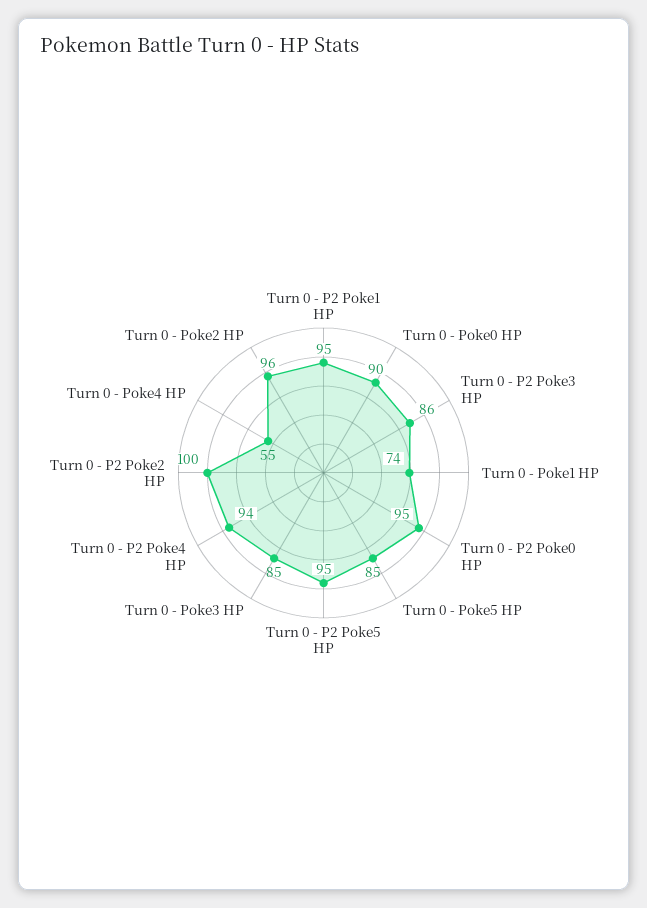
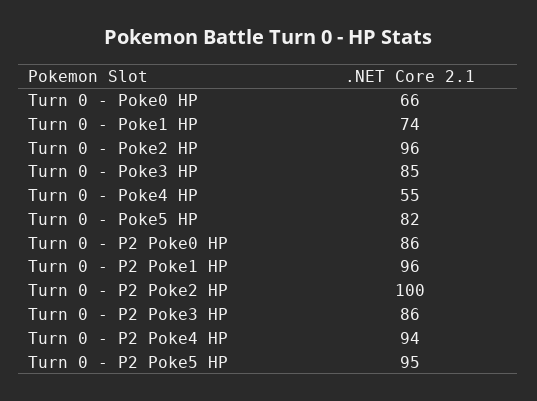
  {
-   "Turn 0 - P2 Poke1 HP": 95,
+   "Turn 0 - P2 Poke1 HP": 96,
-   "Turn 0 - Poke0 HP": 90,
+   "Turn 0 - Poke0 HP": 66,
    "Turn 0 - P2 Poke3 HP": 86,
    "Turn 0 - Poke1 HP": 74,
-   "Turn 0 - P2 Poke0 HP": 95,
+   "Turn 0 - P2 Poke0 HP": 86,
-   "Turn 0 - Poke5 HP": 85,
+   "Turn 0 - Poke5 HP": 82,
    "Turn 0 - P2 Poke5 HP": 95,
    "Turn 0 - Poke3 HP": 85,
    "Turn 0 - P2 Poke4 HP": 94,
    "Turn 0 - P2 Poke2 HP": 100,
    "Turn 0 - Poke4 HP": 55,
    "Turn 0 - Poke2 HP": 96
  }

